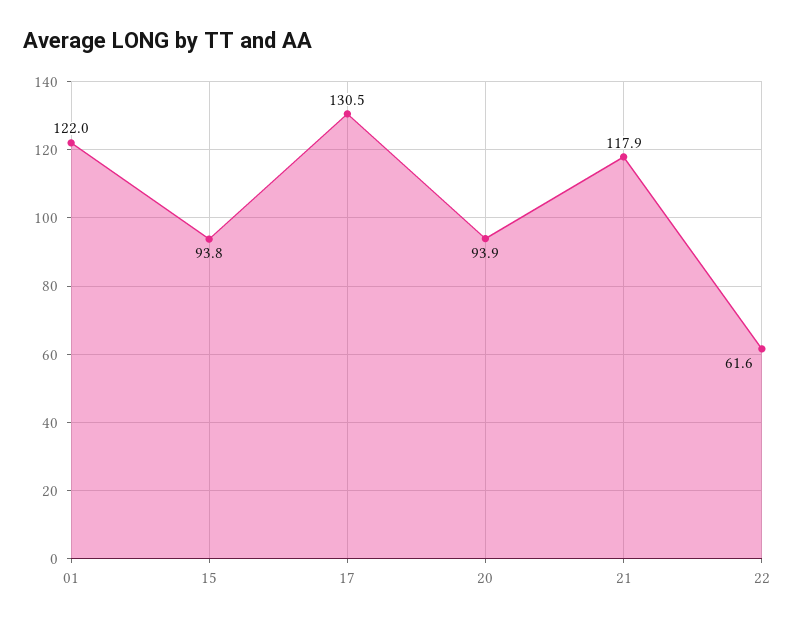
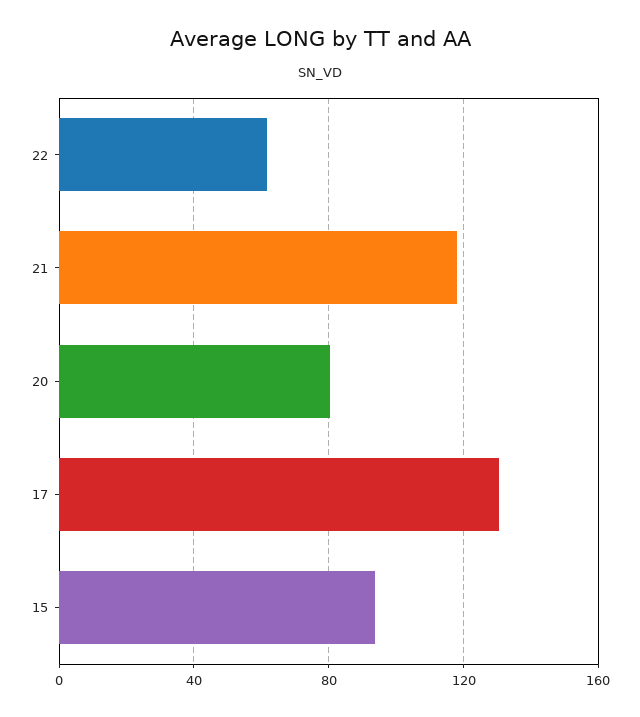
  {
-   "01": 122,
    "15": 93.8,
    "17": 130.5,
-   "20": 93.9,
+   "20": 80,
    "21": 117.9,
    "22": 61.6
  }

